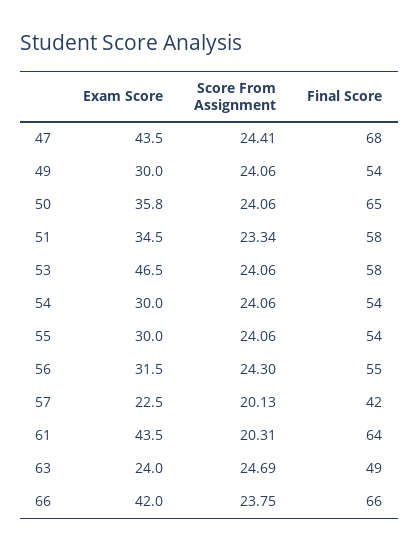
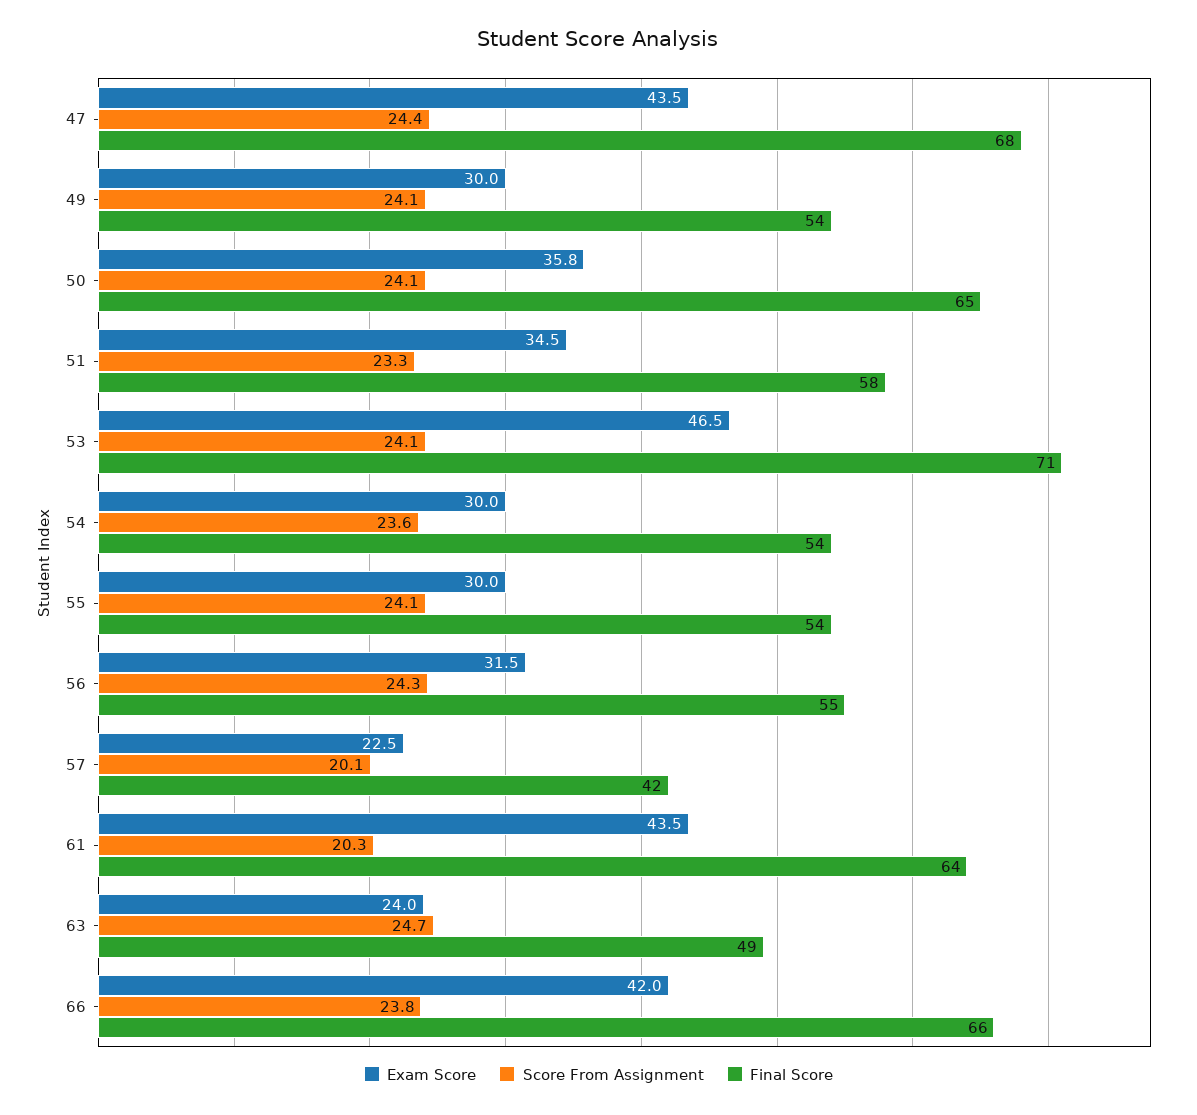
  {
    "Exam Score": {
      "47": 43.5,
      "49": 30,
      "50": 35.8,
      "51": 34.5,
      "53": 46.5,
      "54": 30,
      "55": 30,
      "56": 31.5,
      "57": 22.5,
      "61": 43.5,
      "63": 24,
      "66": 42
    },
    "Score From Assignment": {
      "47": 24.41,
      "49": 24.06,
      "50": 24.06,
      "51": 23.34,
      "53": 24.06,
-     "54": 24.06,
+     "54": 23.6,
      "55": 24.06,
      "56": 24.3,
      "57": 20.13,
      "61": 20.31,
      "63": 24.69,
      "66": 23.75
    },
    "Final Score": {
      "47": 68,
      "49": 54,
      "50": 65,
      "51": 58,
-     "53": 58,
+     "53": 71,
      "54": 54,
      "55": 54,
      "56": 55,
      "57": 42,
      "61": 64,
      "63": 49,
      "66": 66
    }
  }

